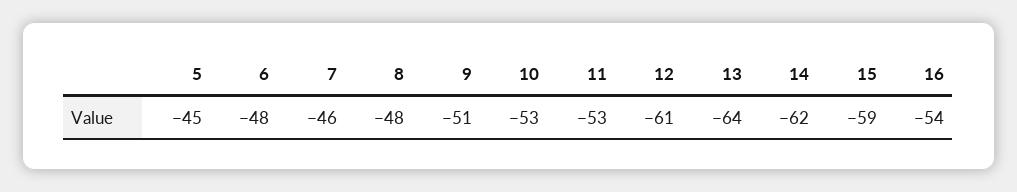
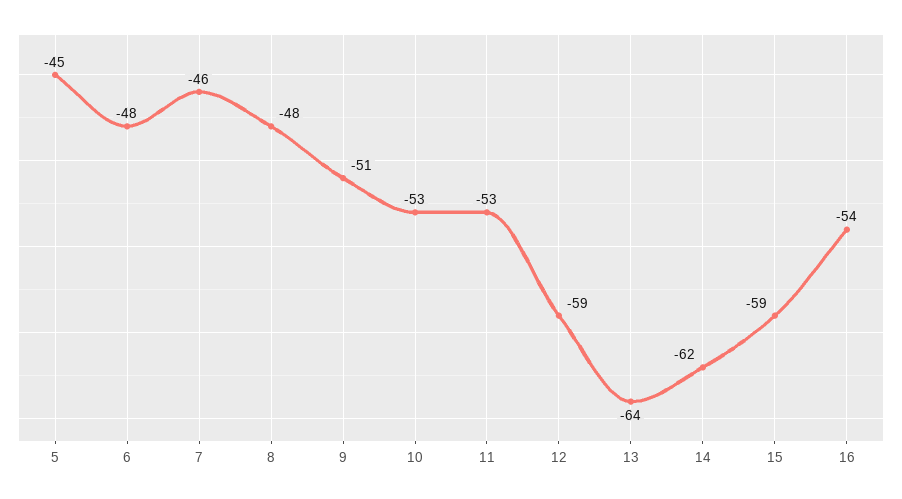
  {
    "5": -45,
    "6": -48,
    "7": -46,
    "8": -48,
    "9": -51,
    "10": -53,
    "11": -53,
-   "12": -61,
+   "12": -59,
    "13": -64,
    "14": -62,
    "15": -59,
    "16": -54
  }

